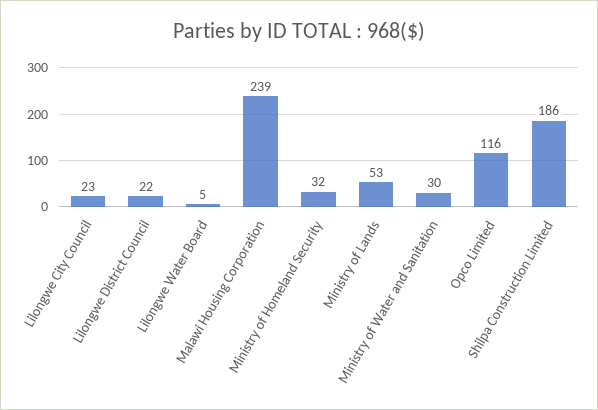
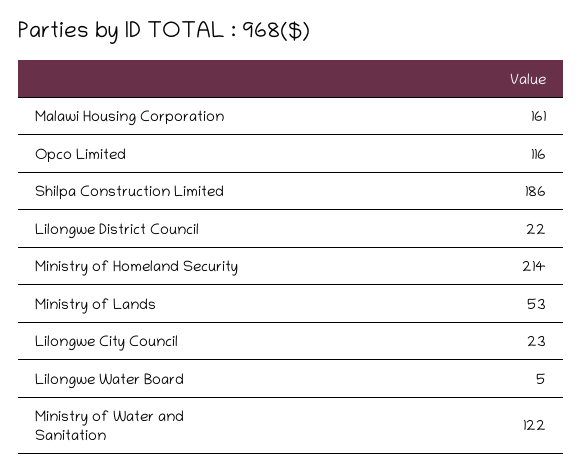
  {
    "Lilongwe City Council": 23,
    "Lilongwe District Council": 22,
    "Lilongwe Water Board": 5,
-   "Malawi Housing Corporation": 239,
+   "Malawi Housing Corporation": 161,
-   "Ministry of Homeland Security": 32,
+   "Ministry of Homeland Security": 214,
    "Ministry of Lands": 53,
-   "Ministry of Water and Sanitation": 30,
+   "Ministry of Water and Sanitation": 122,
    "Opco Limited": 116,
    "Shilpa Construction Limited": 186
  }

